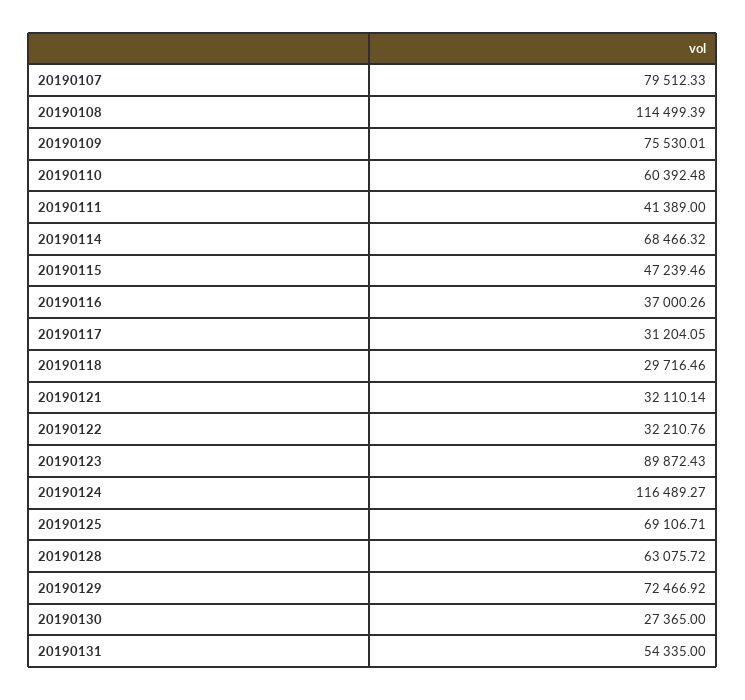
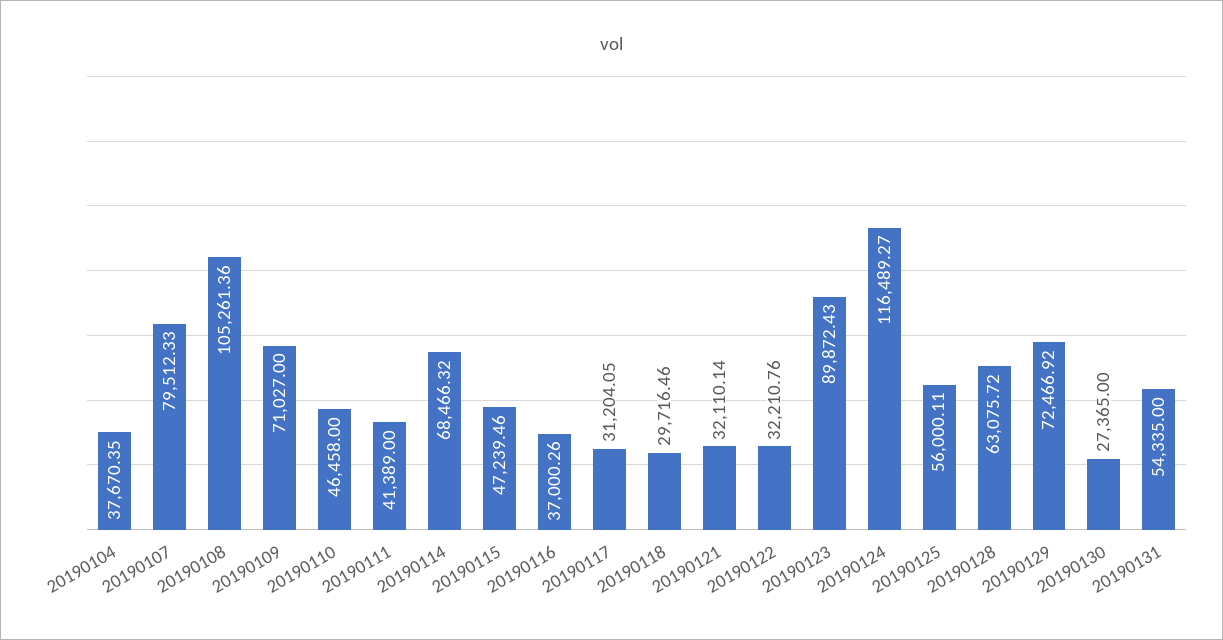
  {
    "20190107": 79512.33,
-   "20190108": 114499.39,
+   "20190108": 105261.36,
-   "20190109": 75530.01,
+   "20190109": 71027,
-   "20190110": 60392.48,
+   "20190110": 46458,
    "20190111": 41389,
    "20190114": 68466.32,
    "20190115": 47239.46,
    "20190116": 37000.26,
    "20190117": 31204.05,
    "20190118": 29716.46,
    "20190121": 32110.14,
    "20190122": 32210.76,
    "20190123": 89872.43,
    "20190124": 116489.27,
-   "20190125": 69106.71,
+   "20190125": 56000.11,
    "20190128": 63075.72,
    "20190129": 72466.92,
    "20190130": 27365,
-   "20190131": 54335
+   "20190131": 54335,
+   "20190104": 37670.35
  }

